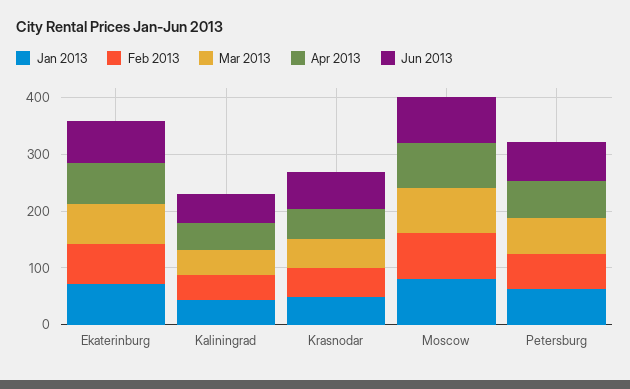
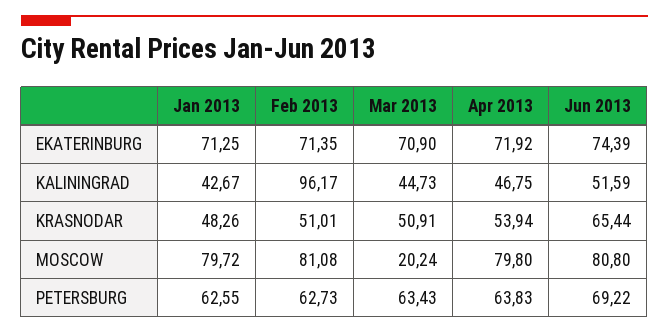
  {
    "Jan 2013": {
      "Ekaterinburg": 71.25,
      "Kaliningrad": 42.67,
      "Krasnodar": 48.26,
      "Moscow": 79.72,
      "Petersburg": 62.55
    },
    "Feb 2013": {
      "Ekaterinburg": 71.35,
-     "Kaliningrad": 40,
+     "Kaliningrad": 96.17,
      "Krasnodar": 51.01,
      "Moscow": 81.08,
      "Petersburg": 62.73
    },
    "Mar 2013": {
      "Ekaterinburg": 70.9,
      "Kaliningrad": 44.73,
      "Krasnodar": 50.91,
-     "Moscow": 80,
+     "Moscow": 20.24,
      "Petersburg": 63.43
    },
    "Apr 2013": {
      "Ekaterinburg": 71.92,
      "Kaliningrad": 46.75,
      "Krasnodar": 53.94,
      "Moscow": 79.8,
      "Petersburg": 63.83
    },
    "Jun 2013": {
      "Ekaterinburg": 74.39,
      "Kaliningrad": 51.59,
      "Krasnodar": 65.44,
      "Moscow": 80.8,
      "Petersburg": 69.22
    }
  }

